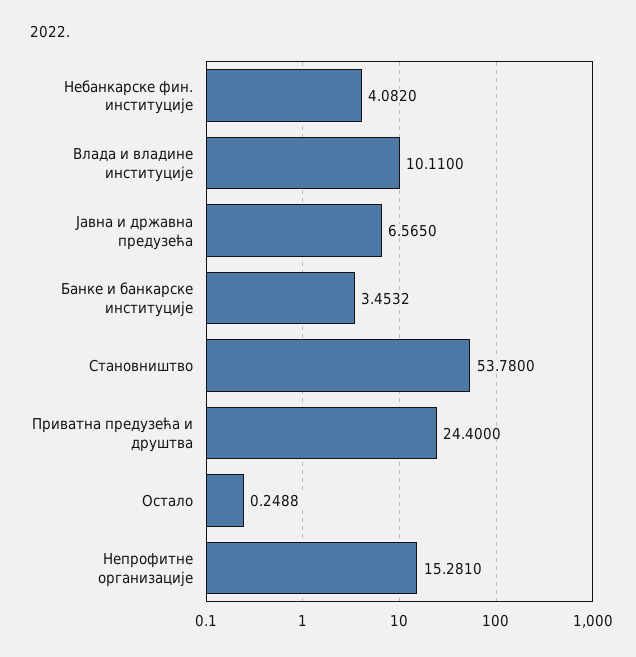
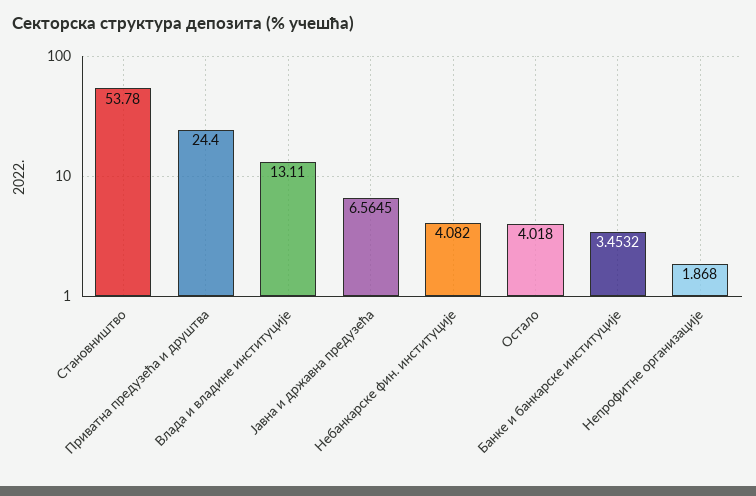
  {
    "Небанкарске фин. институције": 4.082,
-   "Влада и владине институције": 10.11,
+   "Влада и владине институције": 13.11,
-   "Јавна и државна предузећа": 6.565,
+   "Јавна и државна предузећа": 6.5645,
    "Банке и банкарске институције": 3.4532,
    "Становништво": 53.78,
    "Приватна предузећа и друштва": 24.4,
-   "Остало": 0.2488,
+   "Остало": 4.018,
-   "Непрофитне организације": 15.281
+   "Непрофитне организације": 1.868
  }

